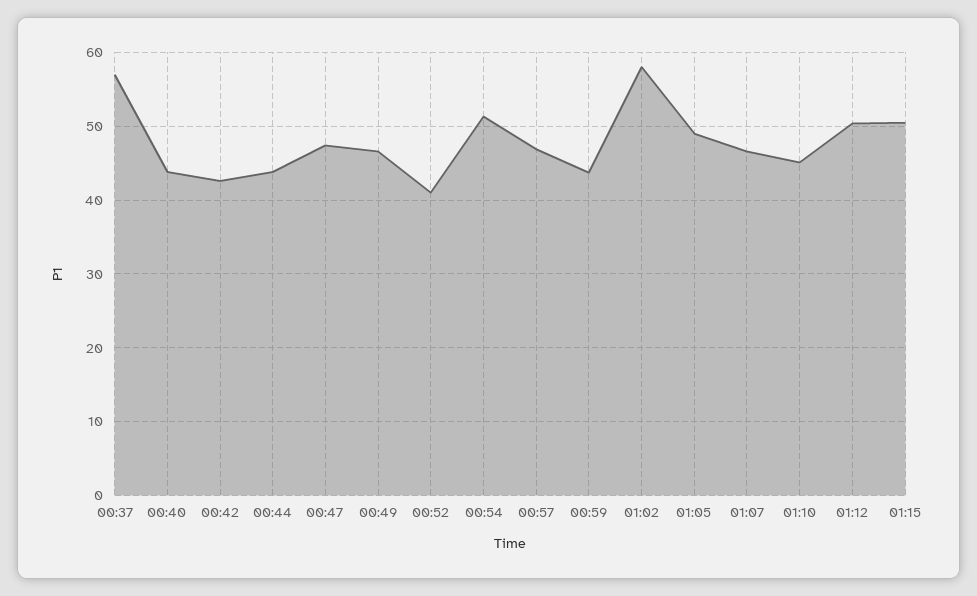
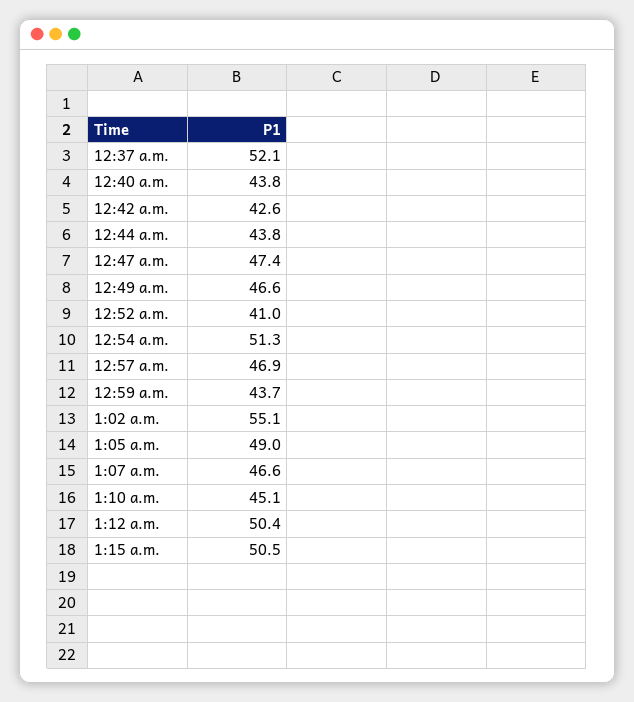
  {
-   "00:37": 57,
+   "00:37": 52.1,
    "00:40": 43.8,
    "00:42": 42.6,
    "00:44": 43.8,
    "00:47": 47.4,
    "00:49": 46.6,
    "00:52": 41,
    "00:54": 51.3,
    "00:57": 46.9,
    "00:59": 43.7,
-   "01:02": 58,
+   "01:02": 55.1,
    "01:05": 49,
    "01:07": 46.6,
    "01:10": 45.1,
    "01:12": 50.4,
    "01:15": 50.5
  }

